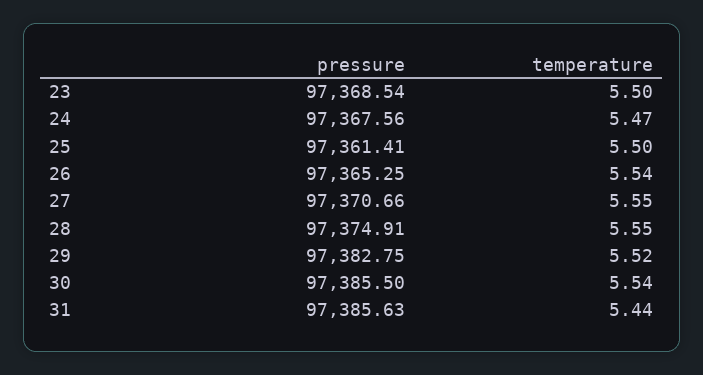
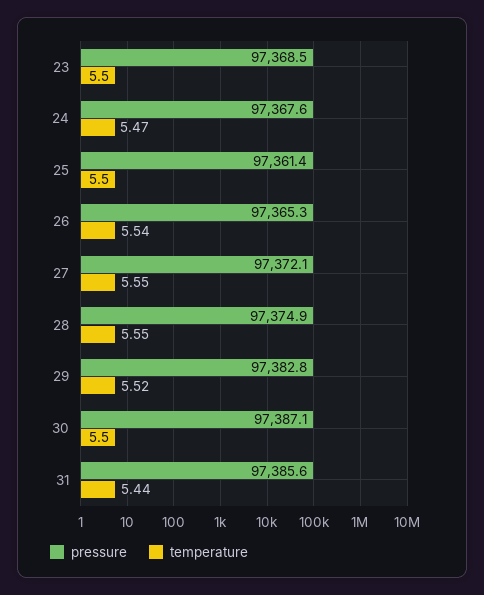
  {
    "pressure": {
      "23": 97368.54,
      "24": 97367.56,
      "25": 97361.41,
      "26": 97365.25,
-     "27": 97370.66,
+     "27": 97372.1,
      "28": 97374.91,
      "29": 97382.75,
-     "30": 97385.5,
+     "30": 97387.1,
      "31": 97385.63
    },
    "temperature": {
      "23": 5.5,
      "24": 5.47,
      "25": 5.5,
      "26": 5.54,
      "27": 5.55,
      "28": 5.55,
      "29": 5.52,
-     "30": 5.54,
+     "30": 5.5,
      "31": 5.44
    }
  }

